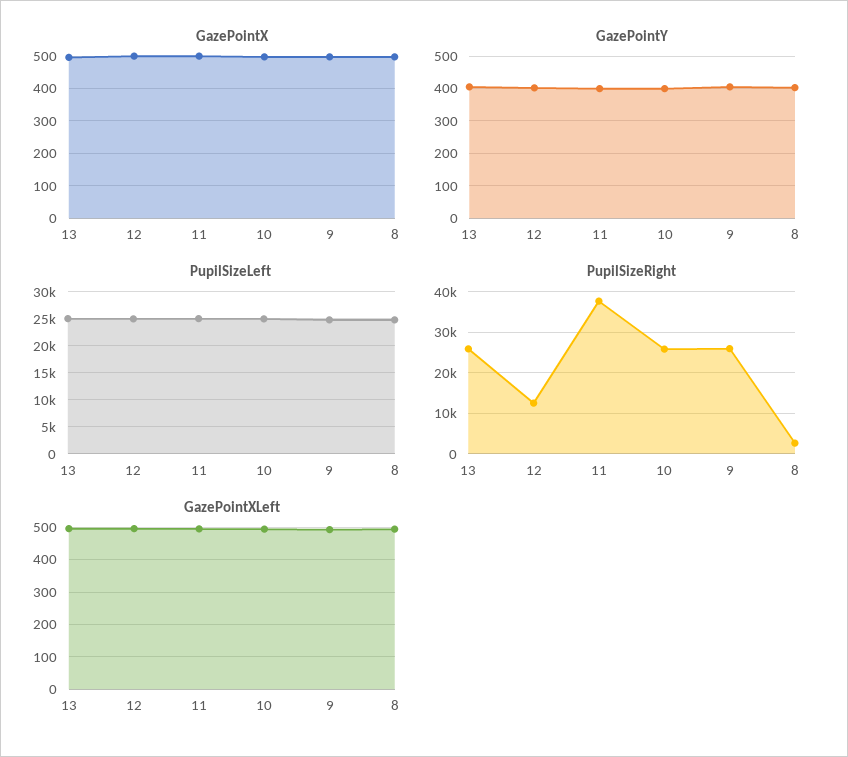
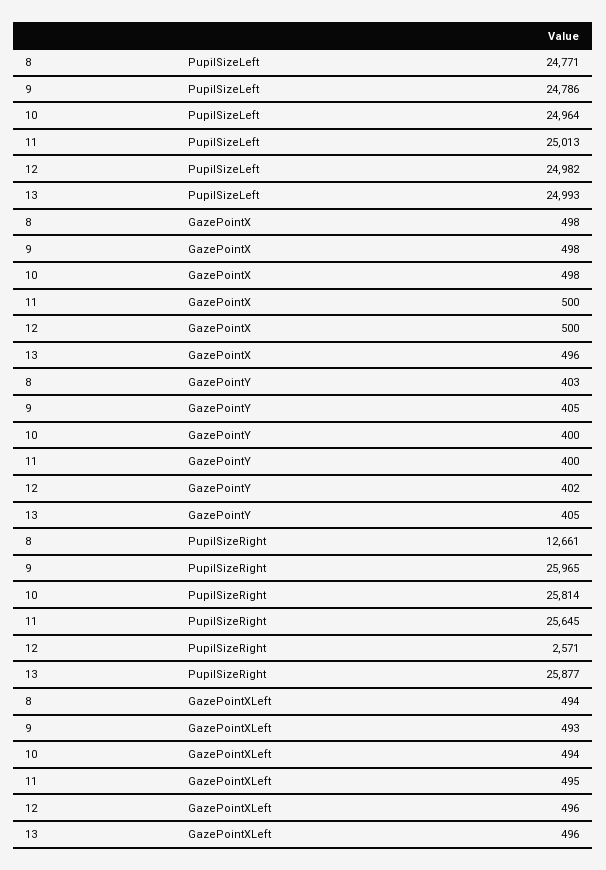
  {
    "GazePointX": {
      "13": 496,
      "12": 500,
      "11": 500,
      "10": 498,
      "9": 498,
      "8": 498
    },
    "GazePointY": {
      "13": 405,
      "12": 402,
      "11": 400,
      "10": 400,
      "9": 405,
      "8": 403
    },
    "PupilSizeLeft": {
      "13": 24993,
      "12": 24982,
      "11": 25013,
      "10": 24964,
      "9": 24786,
      "8": 24771
    },
    "PupilSizeRight": {
      "13": 25877,
-     "12": 12000,
+     "12": 2571,
-     "11": 38000,
+     "11": 25645,
      "10": 25814,
      "9": 25965,
-     "8": 2000
+     "8": 12661
    },
    "GazePointXLeft": {
      "13": 496,
      "12": 496,
      "11": 495,
      "10": 494,
      "9": 493,
      "8": 494
    }
  }

